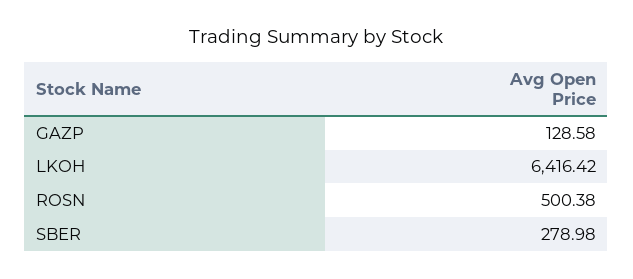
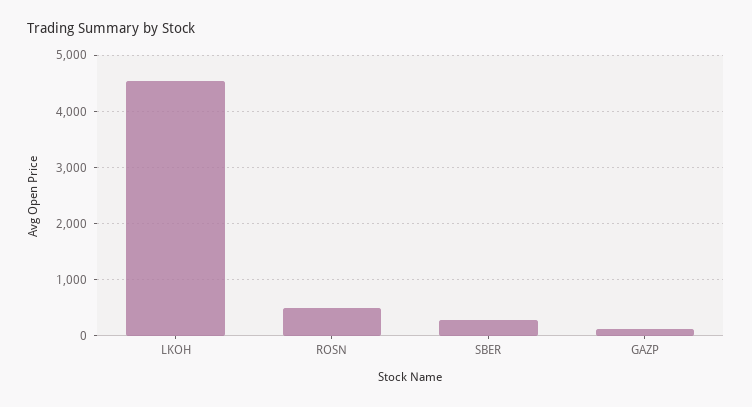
  {
    "GAZP": 128.58,
-   "LKOH": 6416.42,
+   "LKOH": 4600,
    "ROSN": 500.38,
    "SBER": 278.98
  }

